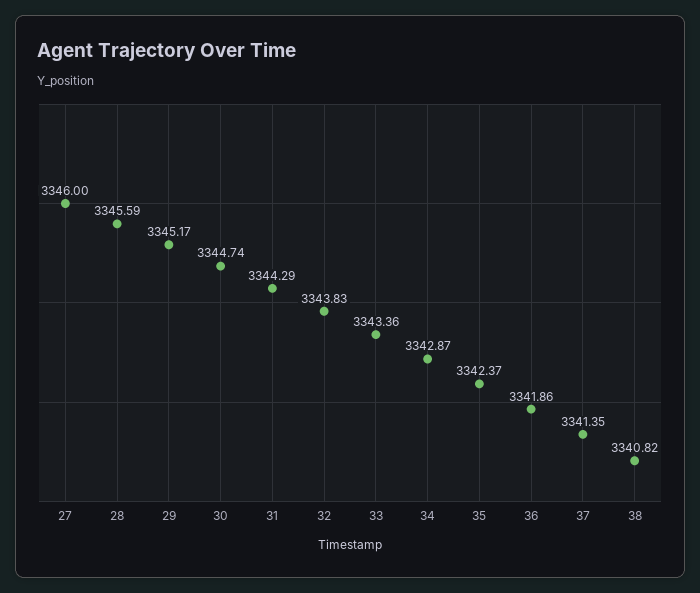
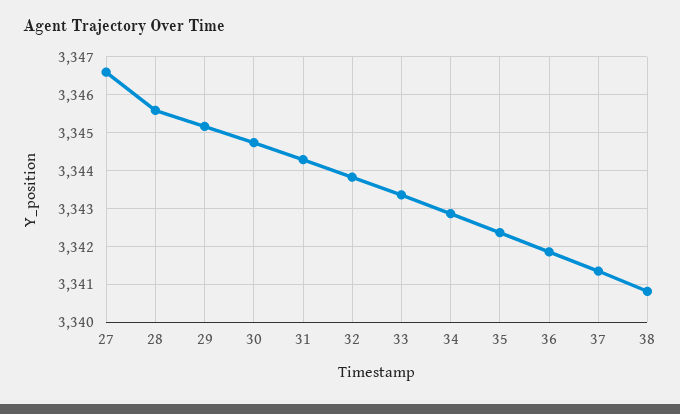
  {
-   "27": 3346,
+   "27": 3346.6,
    "28": 3345.59,
    "29": 3345.17,
    "30": 3344.74,
    "31": 3344.29,
    "32": 3343.83,
    "33": 3343.36,
    "34": 3342.87,
    "35": 3342.37,
    "36": 3341.86,
    "37": 3341.35,
    "38": 3340.82
  }

